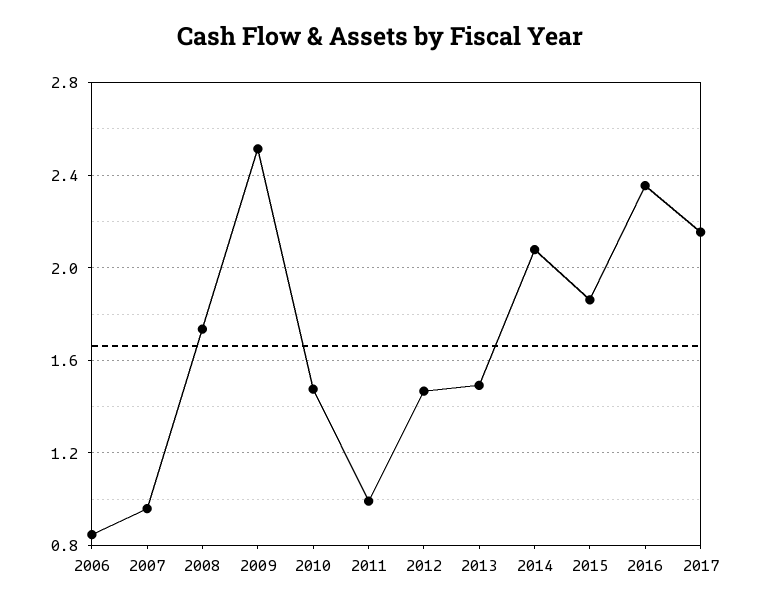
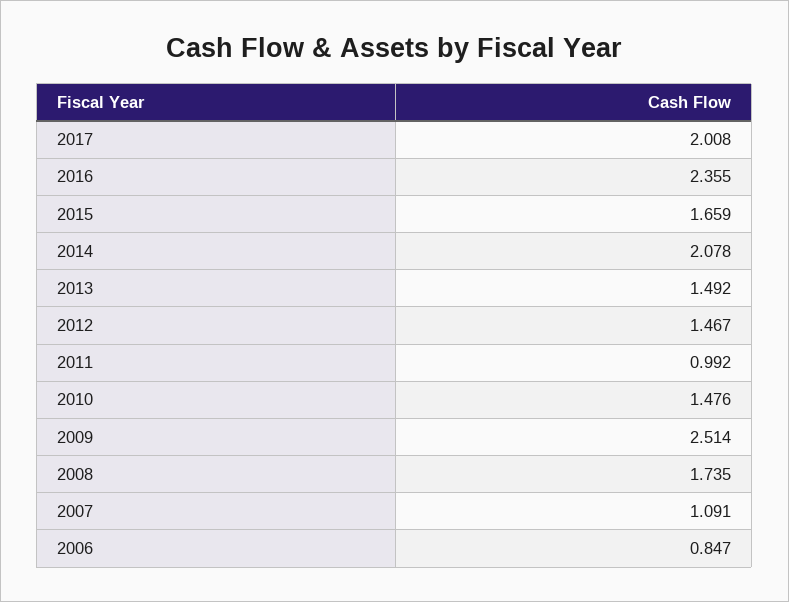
  {
    "2006": 0.847,
-   "2007": 0.95,
+   "2007": 1.091,
    "2008": 1.735,
    "2009": 2.514,
    "2010": 1.476,
    "2011": 0.992,
    "2012": 1.467,
    "2013": 1.492,
    "2014": 2.078,
-   "2015": 1.85,
+   "2015": 1.659,
    "2016": 2.355,
-   "2017": 2.15
+   "2017": 2.008
  }

